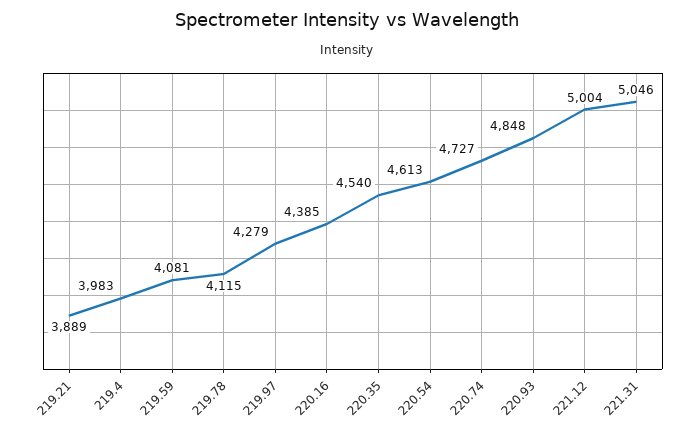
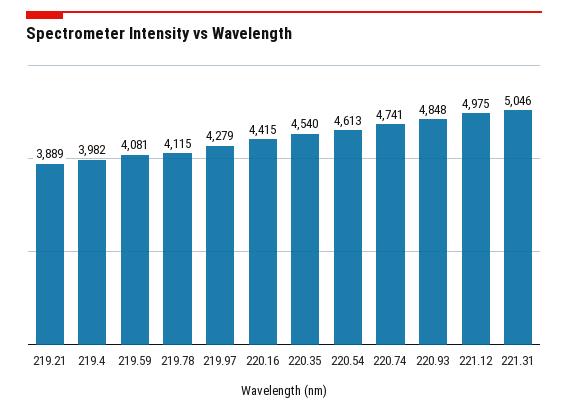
  {
    "219.21": 3889,
-   "219.4": 3983,
+   "219.4": 3982,
    "219.59": 4081,
    "219.78": 4115,
    "219.97": 4279,
-   "220.16": 4385,
+   "220.16": 4415,
    "220.35": 4540,
    "220.54": 4613,
-   "220.74": 4727,
+   "220.74": 4741,
    "220.93": 4848,
-   "221.12": 5004,
+   "221.12": 4975,
    "221.31": 5046
  }

